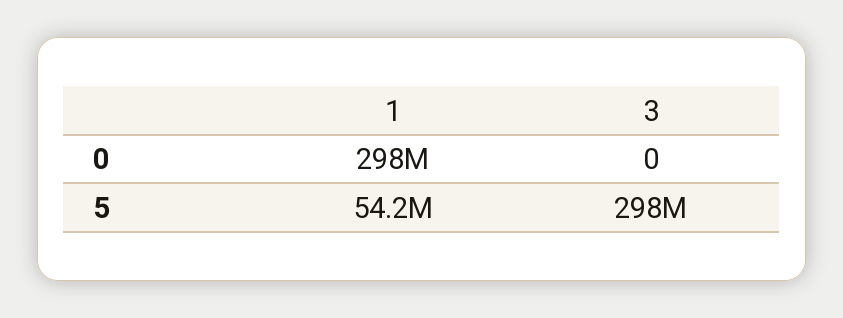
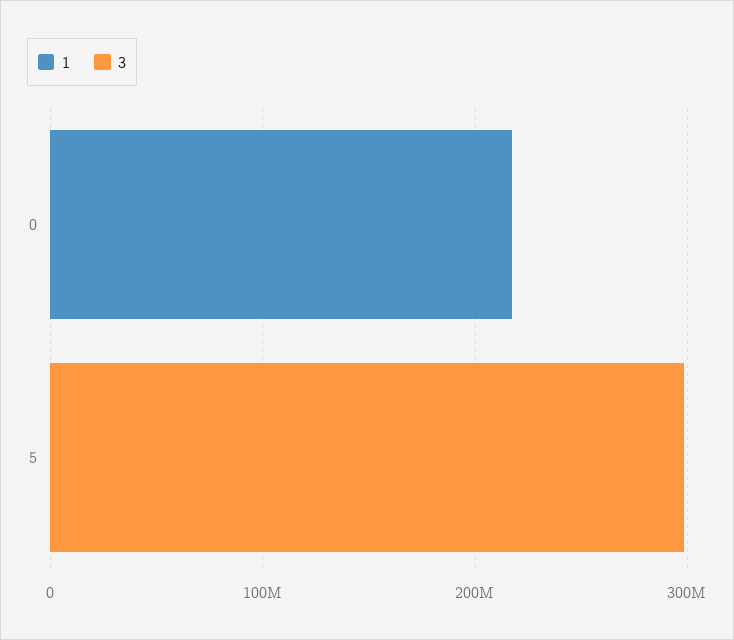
  {
    "1": {
-     "0": 298000000,
+     "0": 220000000,
-     "5": 54200000
+     "5": 0
    },
    "3": {
      "0": 0,
      "5": 298000000
    }
  }

